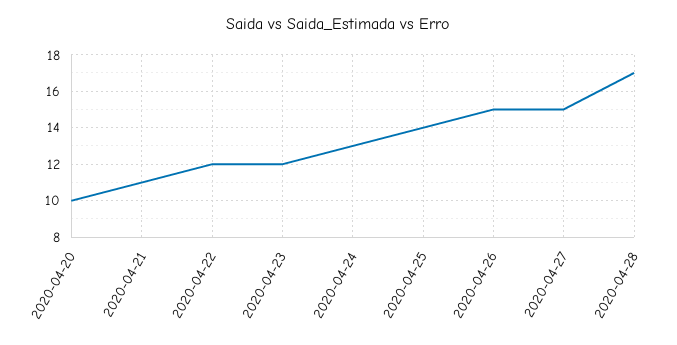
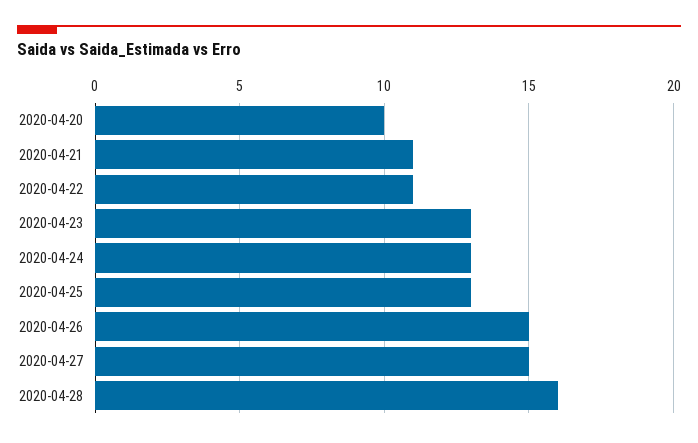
  {
    "2020-04-20": 10,
    "2020-04-21": 11,
-   "2020-04-22": 12,
+   "2020-04-22": 11,
-   "2020-04-23": 12,
+   "2020-04-23": 13,
    "2020-04-24": 13,
-   "2020-04-25": 14,
+   "2020-04-25": 13,
    "2020-04-26": 15,
    "2020-04-27": 15,
-   "2020-04-28": 17
+   "2020-04-28": 16
  }

